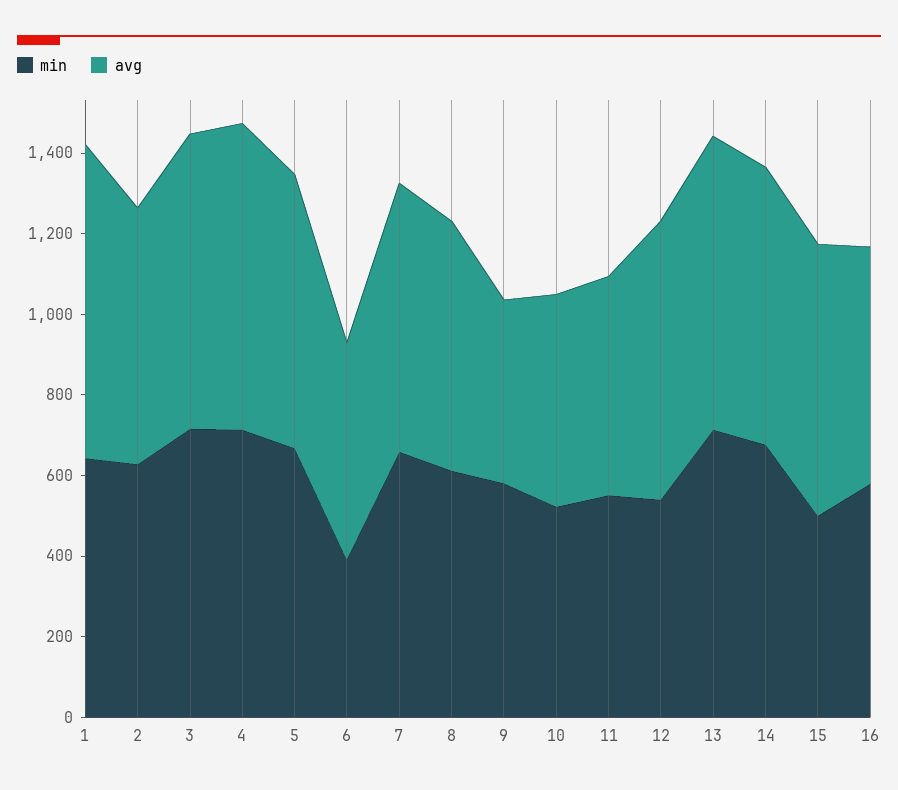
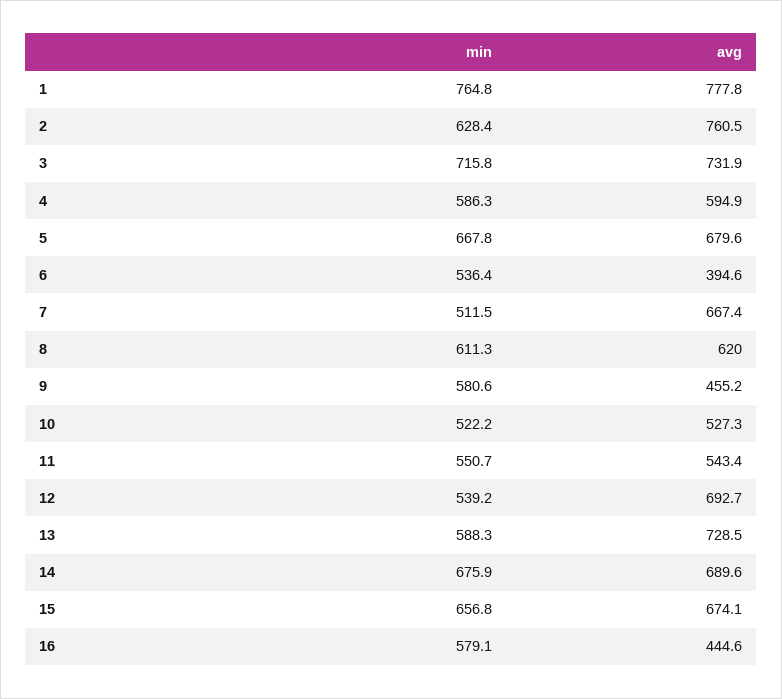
  {
    "min": {
-     "1": 650,
+     "1": 764.8,
      "2": 628.4,
      "3": 715.8,
-     "4": 700,
+     "4": 586.3,
      "5": 667.8,
-     "6": 400,
+     "6": 536.4,
-     "7": 650,
+     "7": 511.5,
      "8": 611.3,
      "9": 580.6,
      "10": 522.2,
      "11": 550.7,
      "12": 539.2,
-     "13": 700,
+     "13": 588.3,
      "14": 675.9,
-     "15": 500,
+     "15": 656.8,
      "16": 579.1
    },
    "avg": {
      "1": 777.8,
-     "2": 650,
+     "2": 760.5,
      "3": 731.9,
-     "4": 750,
+     "4": 594.9,
      "5": 679.6,
-     "6": 550,
+     "6": 394.6,
      "7": 667.4,
      "8": 620,
      "9": 455.2,
      "10": 527.3,
      "11": 543.4,
      "12": 692.7,
      "13": 728.5,
      "14": 689.6,
      "15": 674.1,
-     "16": 600
+     "16": 444.6
    }
  }

